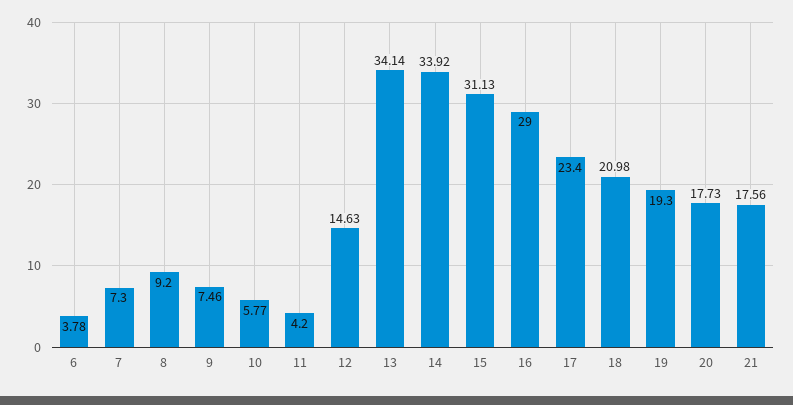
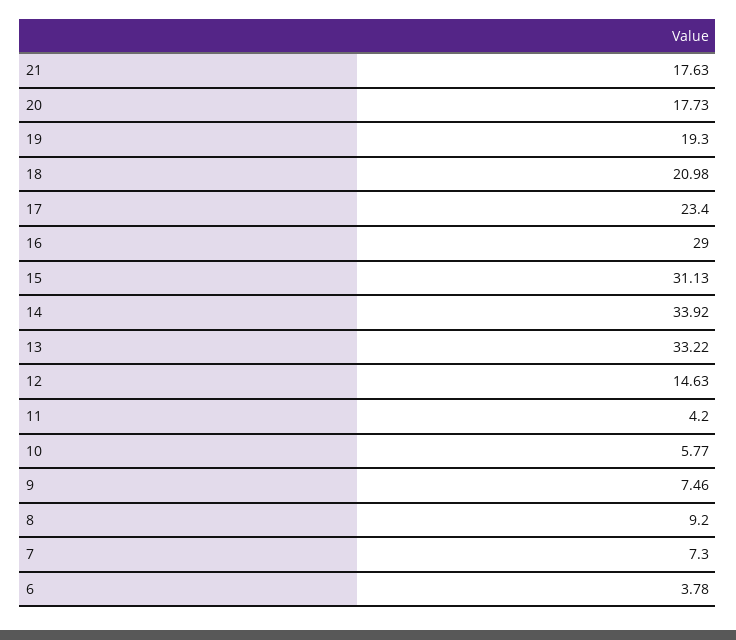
  {
    "6": 3.78,
    "7": 7.3,
    "8": 9.2,
    "9": 7.46,
    "10": 5.77,
    "11": 4.2,
    "12": 14.63,
-   "13": 34.14,
+   "13": 33.22,
    "14": 33.92,
    "15": 31.13,
    "16": 29,
    "17": 23.4,
    "18": 20.98,
    "19": 19.3,
    "20": 17.73,
-   "21": 17.56
+   "21": 17.63
  }

